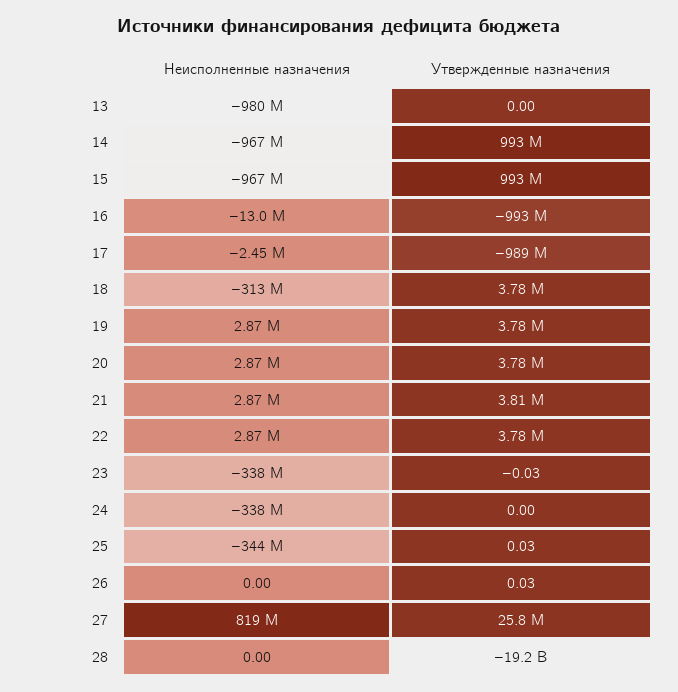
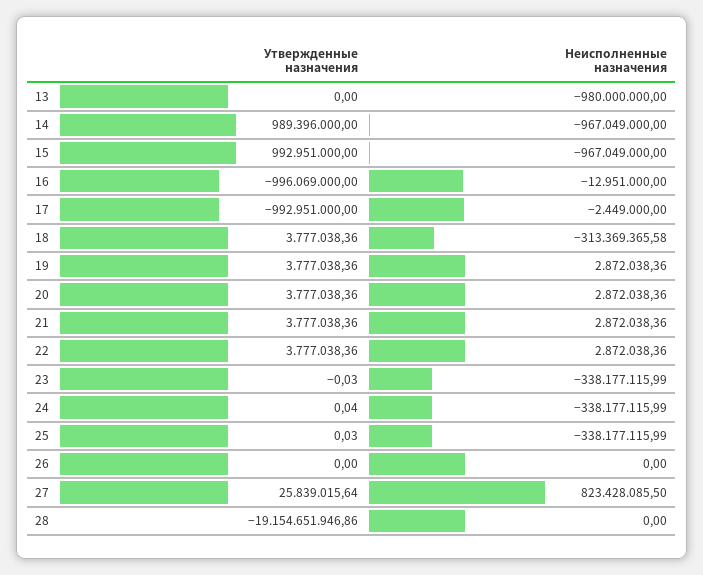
  {
    "Неисполненные назначения": {
      "13": -980000000,
      "14": -967049000,
      "15": -967049000,
      "16": -12951000,
      "17": -2449000,
      "18": -313369365.58,
      "19": 2872038.36,
      "20": 2872038.36,
      "21": 2872038.36,
      "22": 2872038.36,
      "23": -338177115.99,
      "24": -338177115.99,
-     "25": -344000000,
+     "25": -338177115.99,
      "26": 0,
-     "27": 819000000,
+     "27": 823428085.5,
      "28": 0
    },
    "Утвержденные назначения": {
      "13": 0,
-     "14": 993000000,
+     "14": 989396000,
      "15": 992951000,
-     "16": -993000000,
+     "16": -996069000,
-     "17": -989000000,
+     "17": -992951000,
      "18": 3777038.36,
      "19": 3777038.36,
      "20": 3777038.36,
-     "21": 3810000,
+     "21": 3777038.36,
      "22": 3777038.36,
      "23": -0.03,
-     "24": 0,
+     "24": 0.04,
      "25": 0.03,
-     "26": 0.03,
+     "26": 0,
      "27": 25839015.64,
      "28": -19154651946.86
    }
  }

